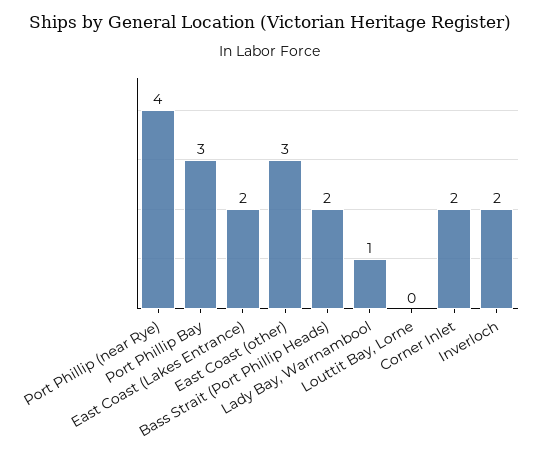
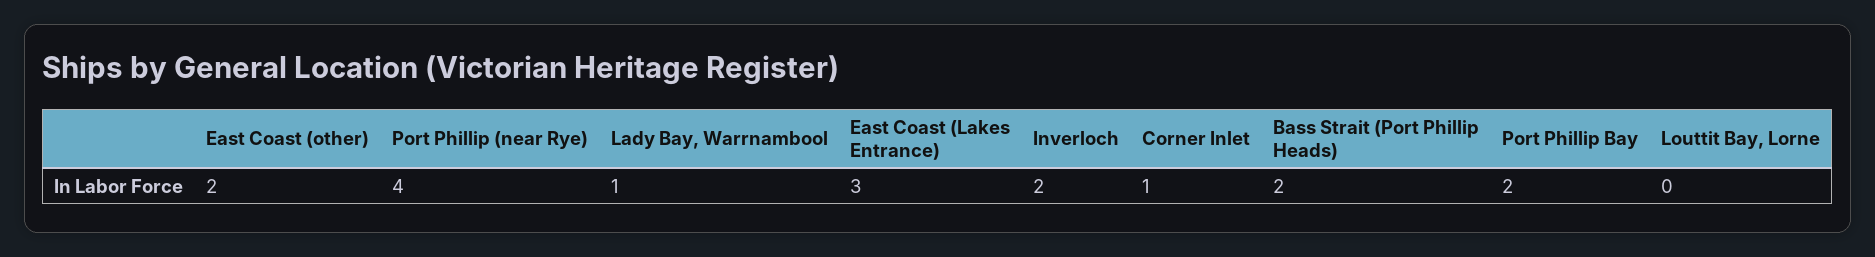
  {
    "Port Phillip (near Rye)": 4,
-   "Port Phillip Bay": 3,
+   "Port Phillip Bay": 2,
-   "East Coast (Lakes Entrance)": 2,
+   "East Coast (Lakes Entrance)": 3,
-   "East Coast (other)": 3,
+   "East Coast (other)": 2,
    "Bass Strait (Port Phillip Heads)": 2,
    "Lady Bay, Warrnambool": 1,
    "Louttit Bay, Lorne": 0,
-   "Corner Inlet": 2,
+   "Corner Inlet": 1,
    "Inverloch": 2
  }

